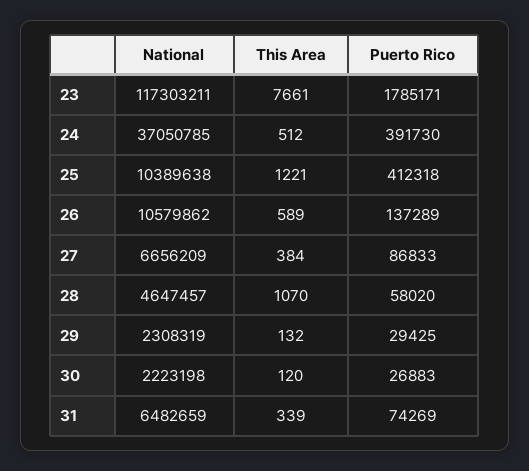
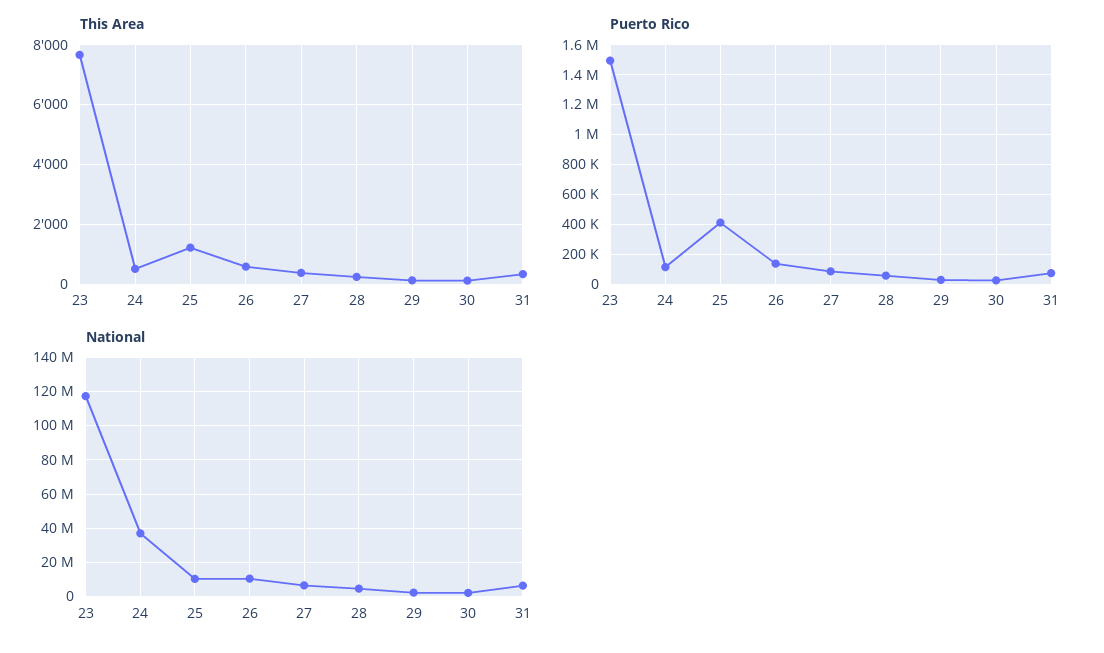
  {
    "National": {
      "23": 117303211,
      "24": 37050785,
      "25": 10389638,
      "26": 10579862,
      "27": 6656209,
      "28": 4647457,
      "29": 2308319,
      "30": 2223198,
      "31": 6482659
    },
    "This Area": {
      "23": 7661,
      "24": 512,
      "25": 1221,
      "26": 589,
      "27": 384,
-     "28": 1070,
+     "28": 250,
      "29": 132,
      "30": 120,
      "31": 339
    },
    "Puerto Rico": {
-     "23": 1785171,
+     "23": 1500000,
-     "24": 391730,
+     "24": 100000,
      "25": 412318,
      "26": 137289,
      "27": 86833,
      "28": 58020,
      "29": 29425,
      "30": 26883,
      "31": 74269
    }
  }

